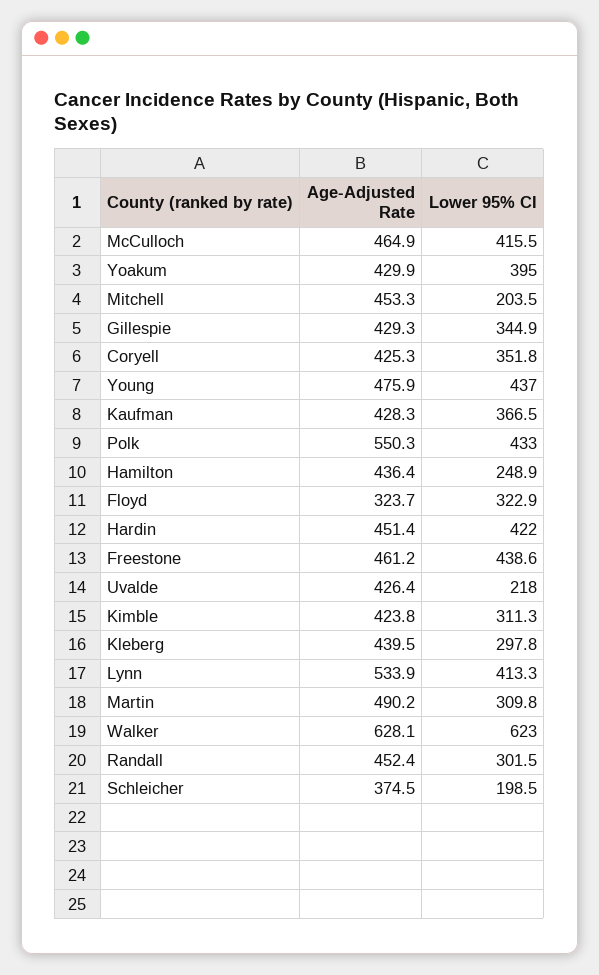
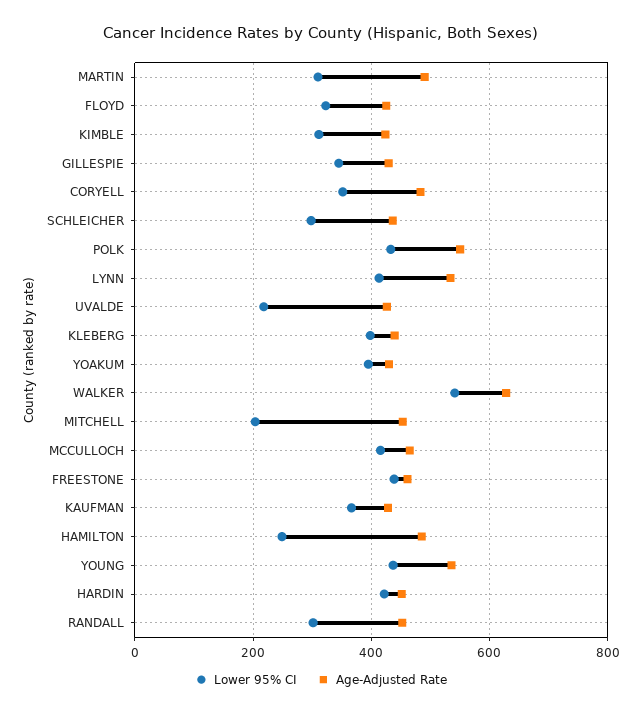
  {
    "Age-Adjusted Rate": {
      "McCulloch": 464.9,
      "Yoakum": 429.9,
      "Mitchell": 453.3,
      "Gillespie": 429.3,
-     "Coryell": 425.3,
+     "Coryell": 480,
-     "Young": 475.9,
+     "Young": 540,
      "Kaufman": 428.3,
      "Polk": 550.3,
-     "Hamilton": 436.4,
+     "Hamilton": 480,
-     "Floyd": 323.7,
+     "Floyd": 420,
      "Hardin": 451.4,
      "Freestone": 461.2,
      "Uvalde": 426.4,
      "Kimble": 423.8,
      "Kleberg": 439.5,
      "Lynn": 533.9,
      "Martin": 490.2,
      "Walker": 628.1,
      "Randall": 452.4,
-     "Schleicher": 374.5
+     "Schleicher": 440
    },
    "Lower 95% CI": {
      "McCulloch": 415.5,
      "Yoakum": 395,
      "Mitchell": 203.5,
      "Gillespie": 344.9,
      "Coryell": 351.8,
      "Young": 437,
      "Kaufman": 366.5,
      "Polk": 433,
      "Hamilton": 248.9,
      "Floyd": 322.9,
      "Hardin": 422,
      "Freestone": 438.6,
      "Uvalde": 218,
      "Kimble": 311.3,
-     "Kleberg": 297.8,
+     "Kleberg": 400,
      "Lynn": 413.3,
      "Martin": 309.8,
-     "Walker": 623,
+     "Walker": 540,
      "Randall": 301.5,
-     "Schleicher": 198.5
+     "Schleicher": 300
    }
  }

